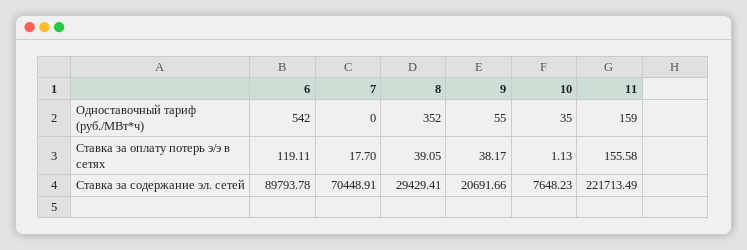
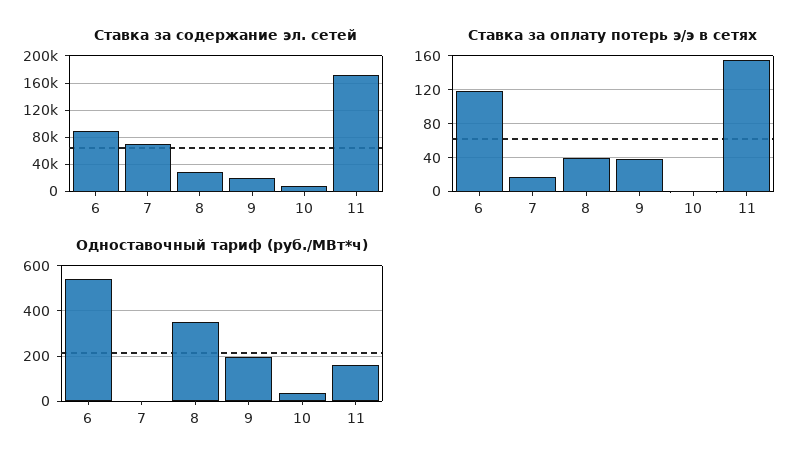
  {
    "Одноставочный тариф (руб./МВт*ч)": {
      "6": 542,
      "7": 0,
      "8": 352,
-     "9": 55,
+     "9": 200,
      "10": 35,
      "11": 159
    },
    "Ставка за оплату потерь э/э в сетях": {
      "6": 119.11,
      "7": 17.7,
      "8": 39.05,
      "9": 38.17,
      "10": 1.13,
      "11": 155.58
    },
    "Ставка за содержание эл. сетей": {
      "6": 89793.78,
      "7": 70448.91,
      "8": 29429.41,
      "9": 20691.66,
      "10": 7648.23,
-     "11": 221713.49
+     "11": 170000
    }
  }

